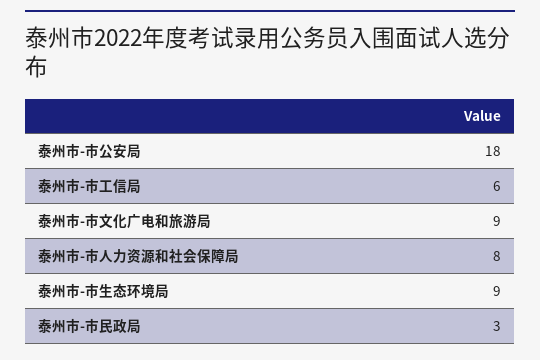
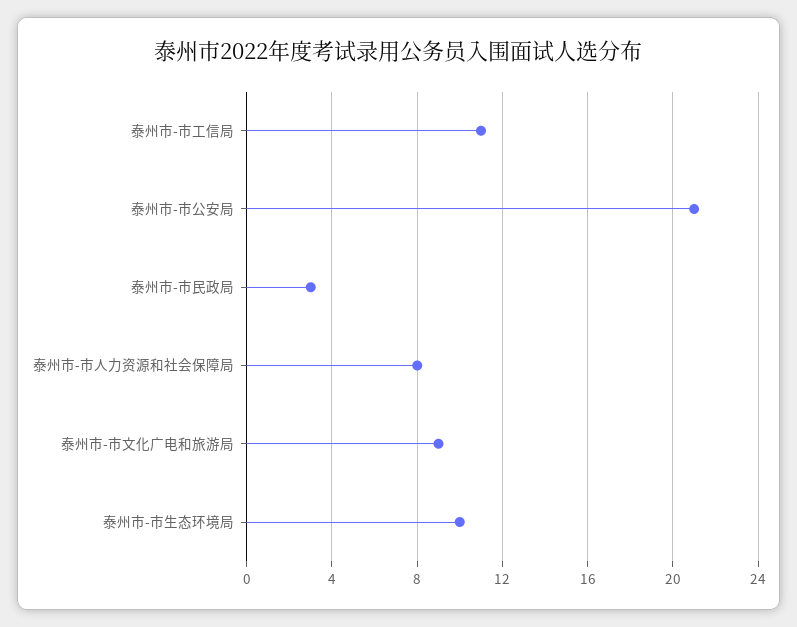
  {
-   "泰州市-市公安局": 18,
+   "泰州市-市公安局": 21,
-   "泰州市-市工信局": 6,
+   "泰州市-市工信局": 11,
    "泰州市-市文化广电和旅游局": 9,
    "泰州市-市人力资源和社会保障局": 8,
-   "泰州市-市生态环境局": 9,
+   "泰州市-市生态环境局": 10,
    "泰州市-市民政局": 3
  }

